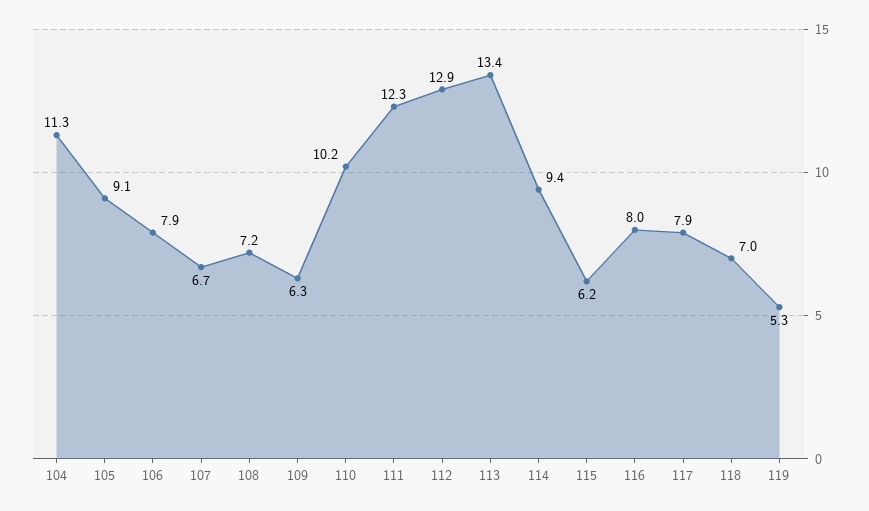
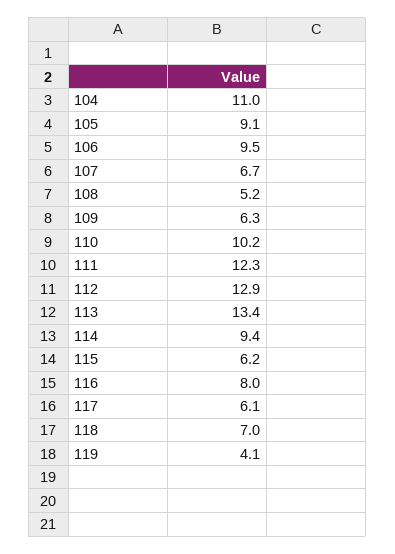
  {
-   "104": 11.3,
+   "104": 11,
    "105": 9.1,
-   "106": 7.9,
+   "106": 9.5,
    "107": 6.7,
-   "108": 7.2,
+   "108": 5.2,
    "109": 6.3,
    "110": 10.2,
    "111": 12.3,
    "112": 12.9,
    "113": 13.4,
    "114": 9.4,
    "115": 6.2,
    "116": 8,
-   "117": 7.9,
+   "117": 6.1,
    "118": 7,
-   "119": 5.3
+   "119": 4.1
  }

